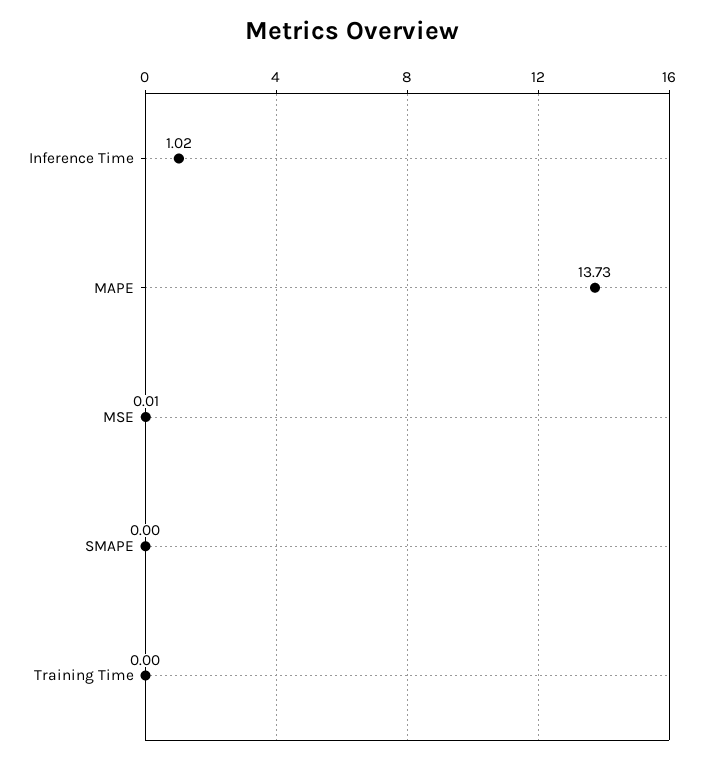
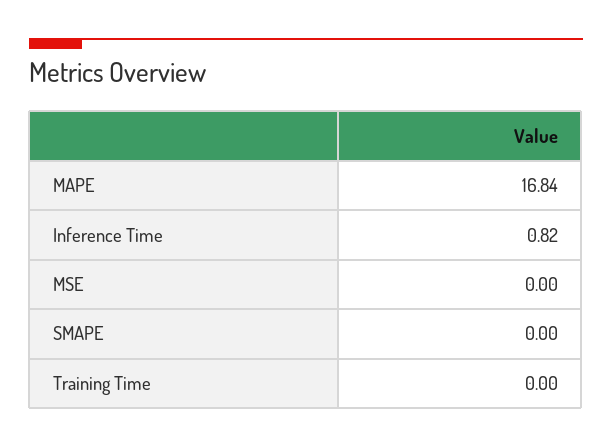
  {
-   "Inference Time": 1.02,
+   "Inference Time": 0.82,
-   "MAPE": 13.73,
+   "MAPE": 16.84,
-   "MSE": 0.01,
+   "MSE": 0,
    "SMAPE": 0,
    "Training Time": 0
  }

